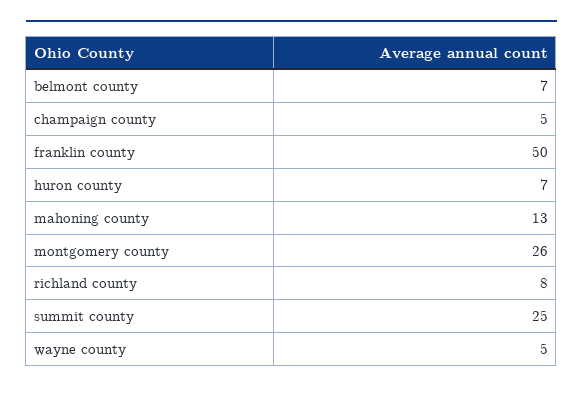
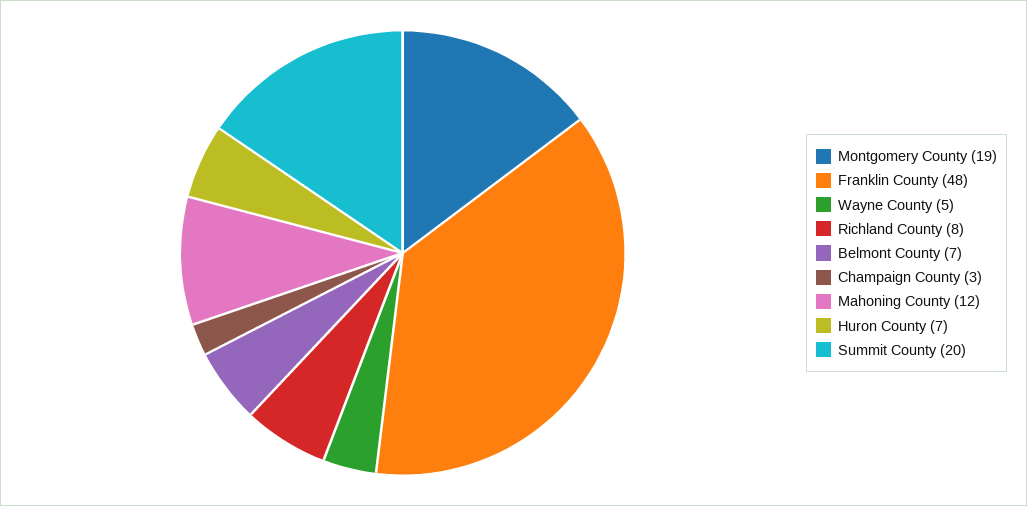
  {
    "belmont county": 7,
-   "champaign county": 5,
+   "champaign county": 3,
-   "franklin county": 50,
+   "franklin county": 48,
    "huron county": 7,
-   "mahoning county": 13,
+   "mahoning county": 12,
-   "montgomery county": 26,
+   "montgomery county": 19,
    "richland county": 8,
-   "summit county": 25,
+   "summit county": 20,
    "wayne county": 5
  }

